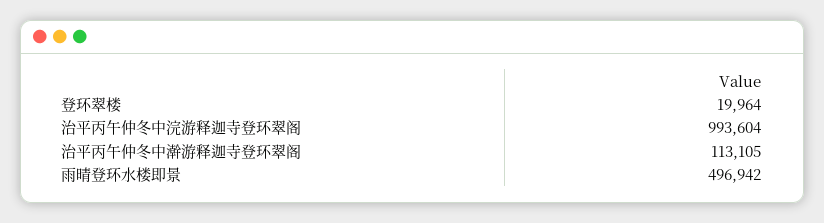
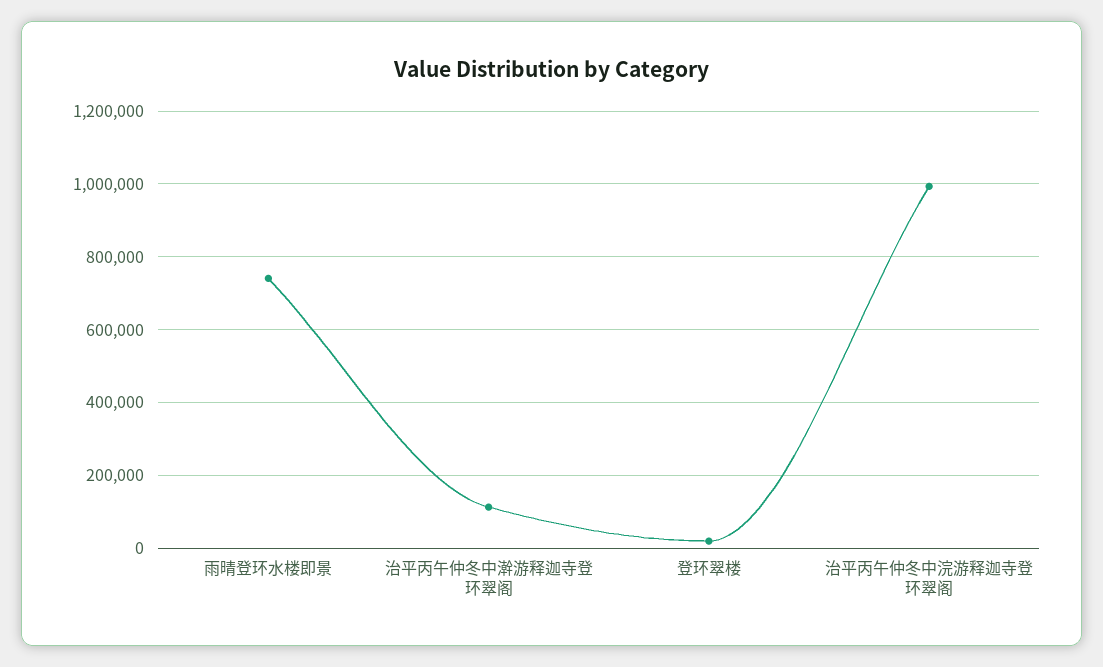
  {
    "登环翠楼": 19964,
    "治平丙午仲冬中浣游释迦寺登环翠阁": 993604,
    "治平丙午仲冬中澣游释迦寺登环翠阁": 113105,
-   "雨晴登环水楼即景": 496942
+   "雨晴登环水楼即景": 740000
  }

